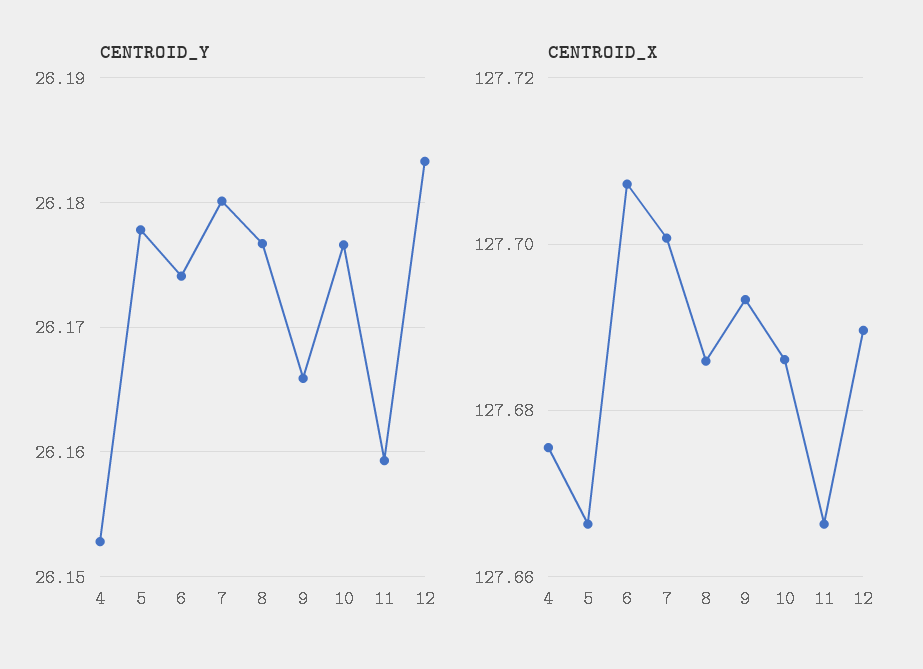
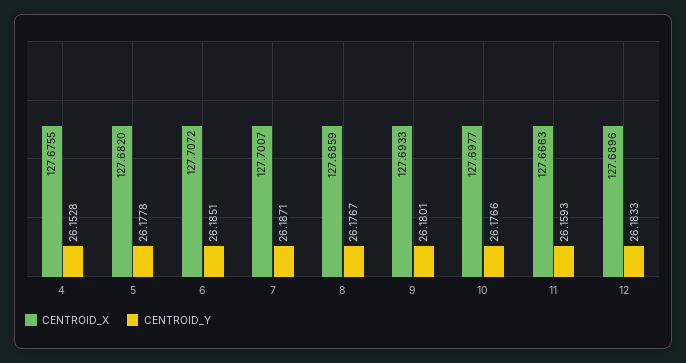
  {
    "CENTROID_Y": {
      "4": 26.1528,
      "5": 26.1778,
-     "6": 26.174,
+     "6": 26.1851,
-     "7": 26.18,
+     "7": 26.1871,
      "8": 26.1767,
-     "9": 26.166,
+     "9": 26.1801,
      "10": 26.1766,
      "11": 26.1593,
      "12": 26.1833
    },
    "CENTROID_X": {
      "4": 127.6755,
-     "5": 127.666,
+     "5": 127.682,
      "6": 127.7072,
      "7": 127.7007,
      "8": 127.6859,
      "9": 127.6933,
-     "10": 127.686,
+     "10": 127.6977,
      "11": 127.6663,
      "12": 127.6896
    }
  }

